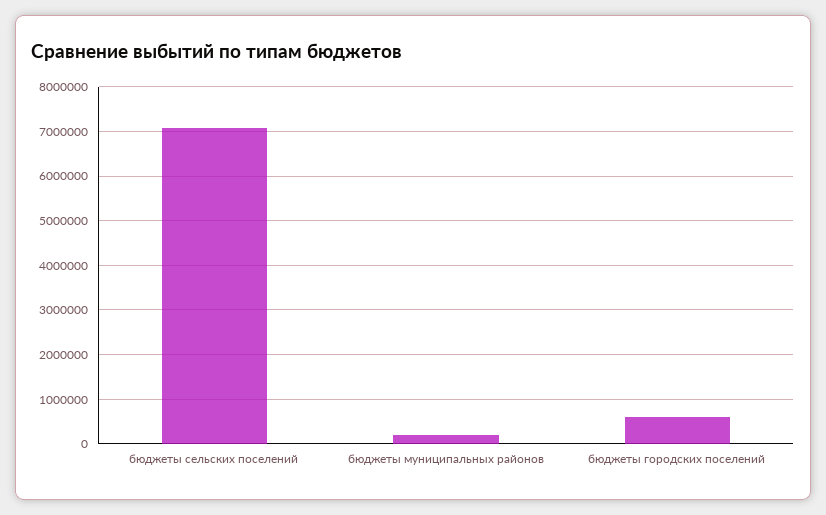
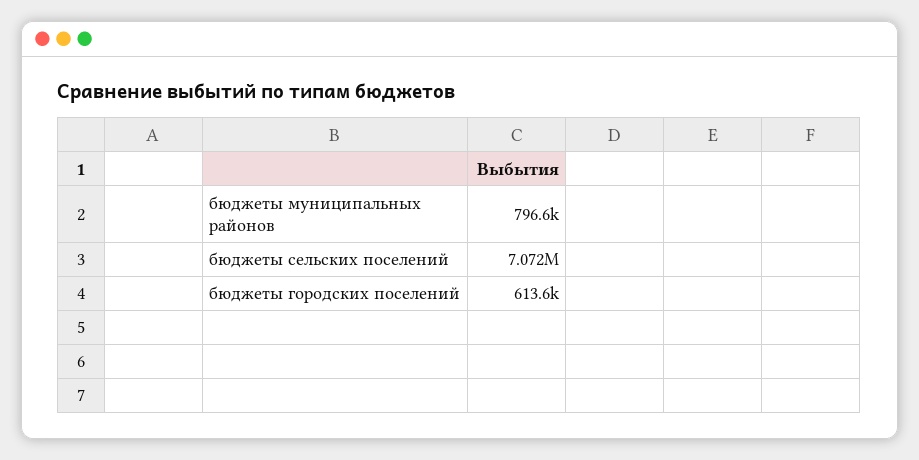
  {
    "бюджеты сельских поселений": 7072000,
-   "бюджеты муниципальных районов": 200000,
+   "бюджеты муниципальных районов": 796600,
    "бюджеты городских поселений": 613600
  }

